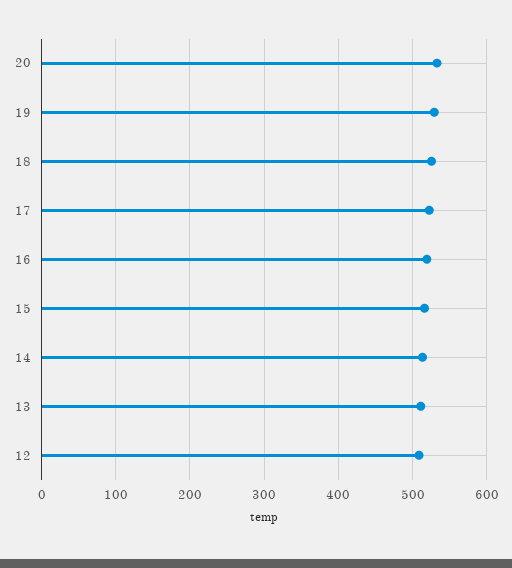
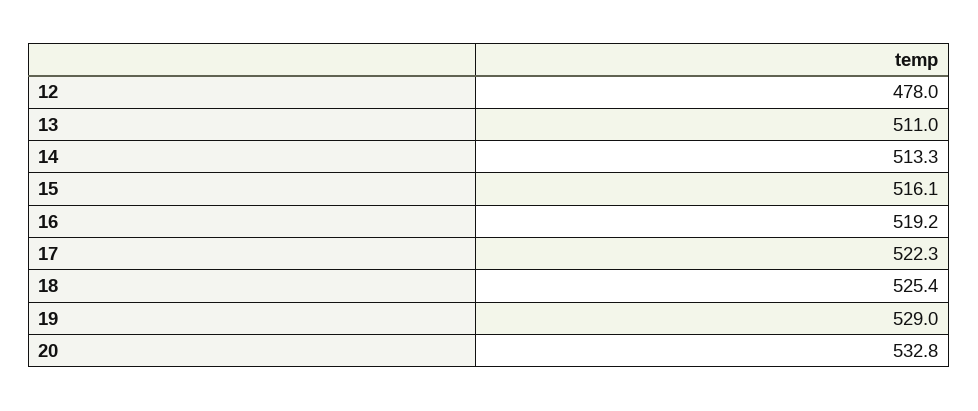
  {
    "20": 532.8,
    "19": 529,
    "18": 525.4,
    "17": 522.3,
    "16": 519.2,
    "15": 516.1,
    "14": 513.3,
    "13": 511,
-   "12": 510
+   "12": 478
  }

